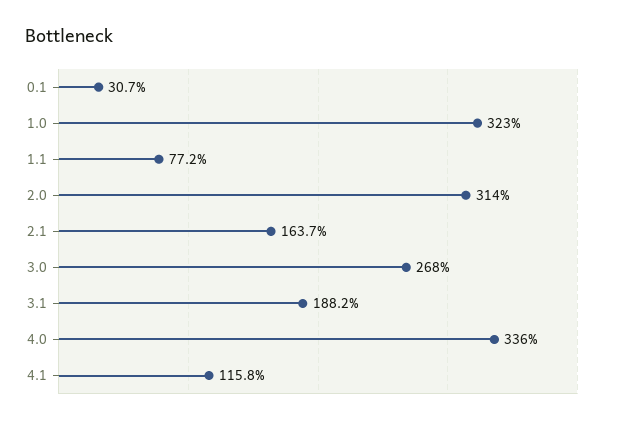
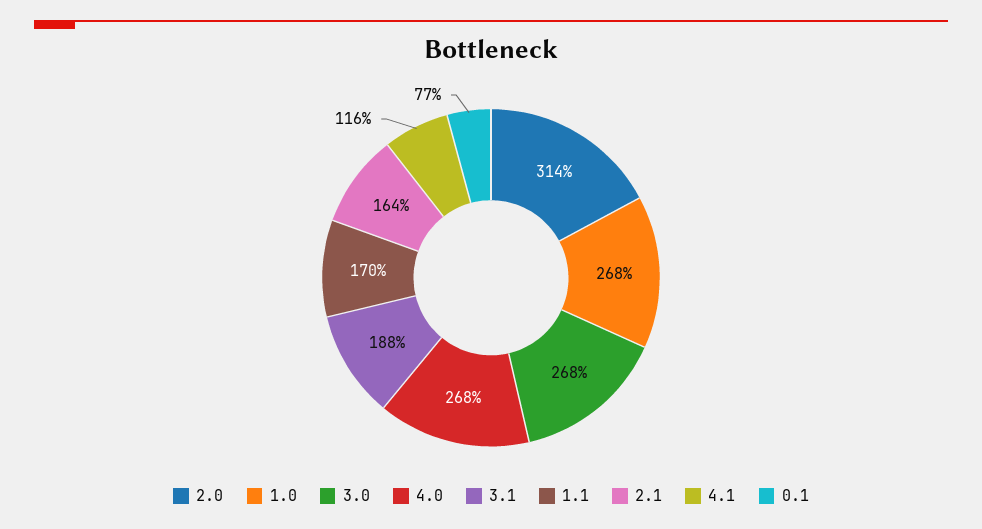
  {
-   "0.1": 30.7,
+   "0.1": 77,
-   "1.0": 323,
+   "1.0": 268,
-   "1.1": 77.2,
+   "1.1": 170,
    "2.0": 314,
    "2.1": 163.7,
    "3.0": 268,
    "3.1": 188.2,
-   "4.0": 336,
+   "4.0": 268,
    "4.1": 115.8
  }

